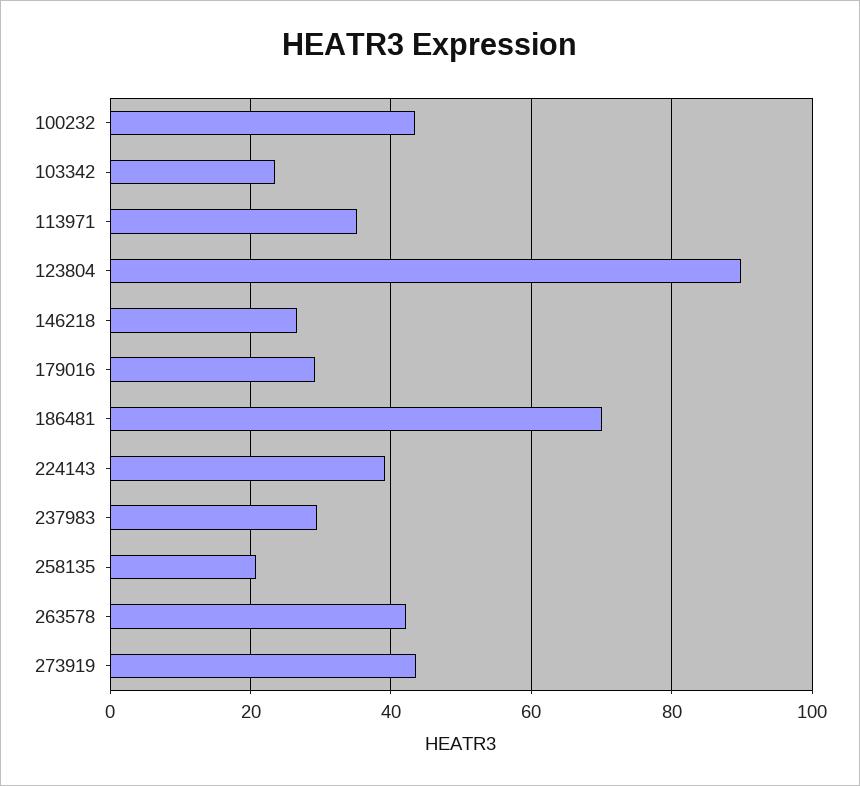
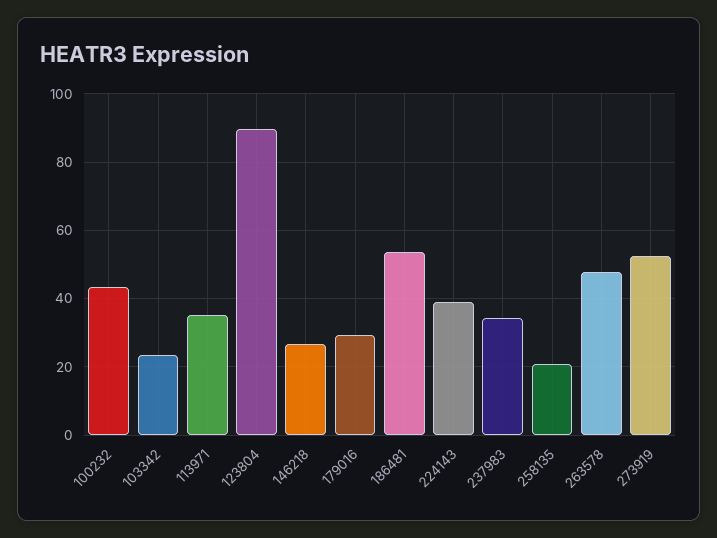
  {
    "100232": 44,
    "103342": 24,
    "113971": 36,
    "123804": 90,
    "146218": 26,
    "179016": 30,
-   "186481": 70,
+   "186481": 54,
    "224143": 40,
-   "237983": 30,
+   "237983": 34,
    "258135": 20,
-   "263578": 42,
+   "263578": 48,
-   "273919": 44
+   "273919": 52
  }

